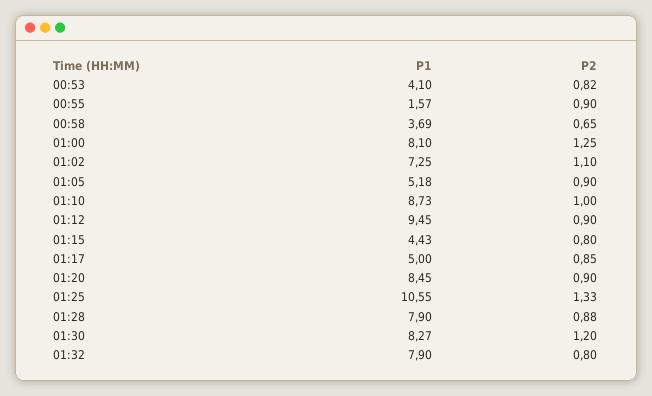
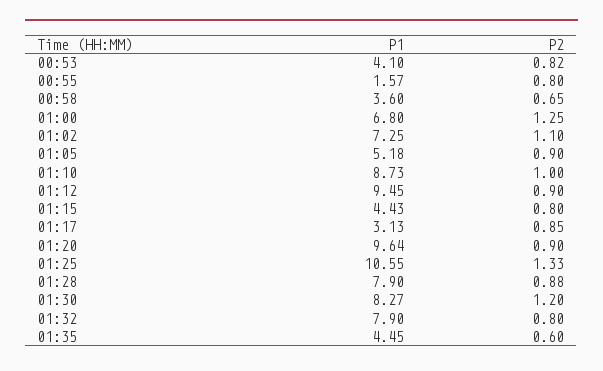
  {
    "P1": {
      "00:53": 4.1,
      "00:55": 1.57,
-     "00:58": 3.69,
+     "00:58": 3.6,
-     "01:00": 8.1,
+     "01:00": 6.8,
      "01:02": 7.25,
      "01:05": 5.18,
      "01:10": 8.73,
      "01:12": 9.45,
      "01:15": 4.43,
-     "01:17": 5,
+     "01:17": 3.13,
-     "01:20": 8.45,
+     "01:20": 9.64,
      "01:25": 10.55,
      "01:28": 7.9,
      "01:30": 8.27,
-     "01:32": 7.9
+     "01:32": 7.9,
+     "01:35": 4.45
    },
    "P2": {
      "00:53": 0.82,
-     "00:55": 0.9,
+     "00:55": 0.8,
      "00:58": 0.65,
      "01:00": 1.25,
      "01:02": 1.1,
      "01:05": 0.9,
      "01:10": 1,
      "01:12": 0.9,
      "01:15": 0.8,
      "01:17": 0.85,
      "01:20": 0.9,
      "01:25": 1.33,
      "01:28": 0.88,
      "01:30": 1.2,
-     "01:32": 0.8
+     "01:32": 0.8,
+     "01:35": 0.6
    }
  }

